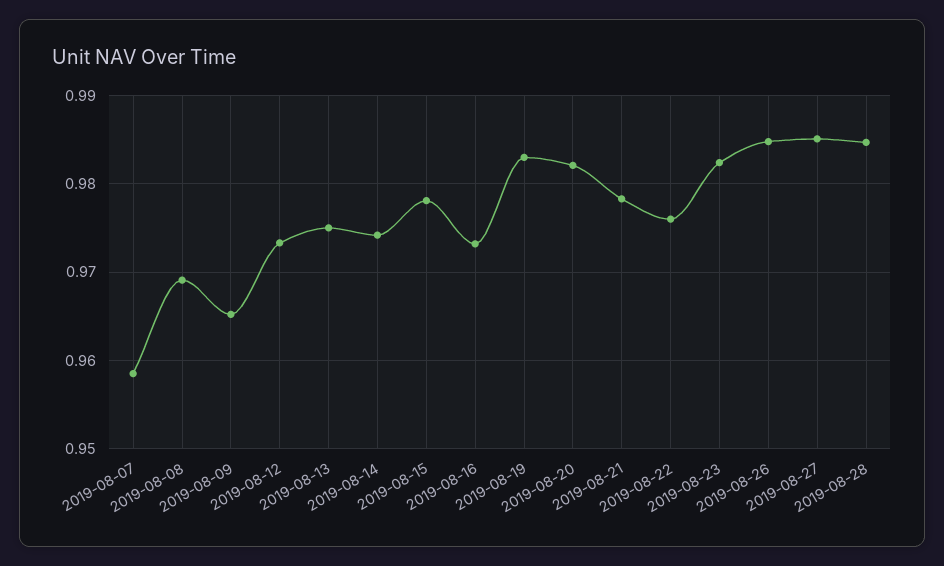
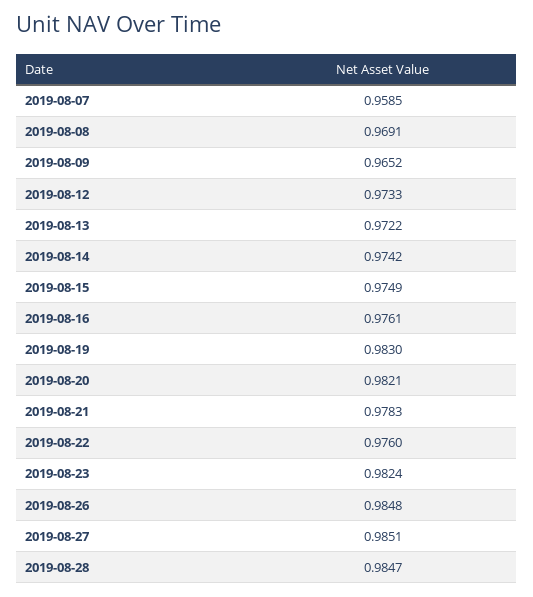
  {
    "2019-08-07": 0.9585,
    "2019-08-08": 0.9691,
    "2019-08-09": 0.9652,
    "2019-08-12": 0.9733,
-   "2019-08-13": 0.975,
+   "2019-08-13": 0.9722,
    "2019-08-14": 0.9742,
-   "2019-08-15": 0.978,
+   "2019-08-15": 0.9749,
-   "2019-08-16": 0.973,
+   "2019-08-16": 0.9761,
    "2019-08-19": 0.983,
    "2019-08-20": 0.9821,
    "2019-08-21": 0.9783,
    "2019-08-22": 0.976,
    "2019-08-23": 0.9824,
    "2019-08-26": 0.9848,
    "2019-08-27": 0.9851,
    "2019-08-28": 0.9847
  }

